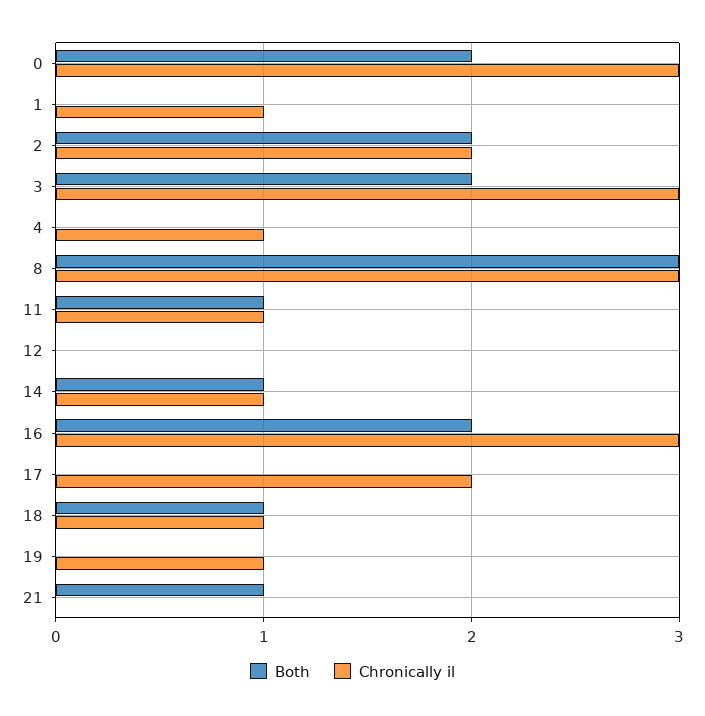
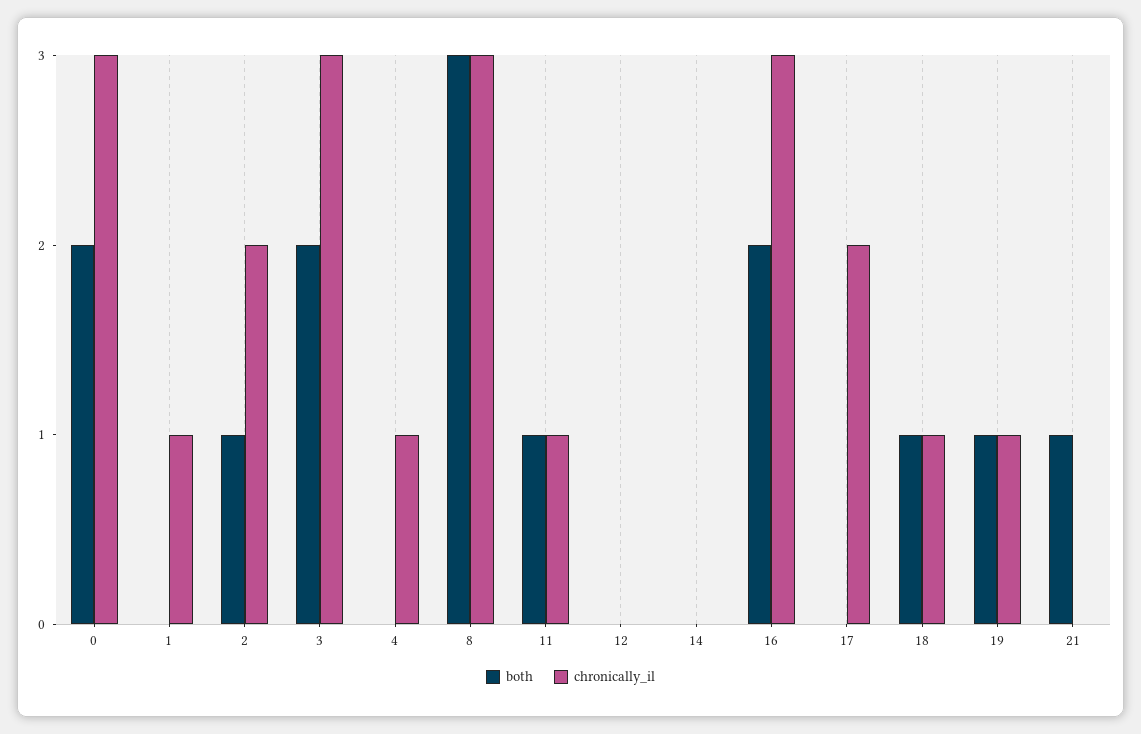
  {
    "Both": {
      "0": 2,
      "1": 0,
-     "2": 2,
+     "2": 1,
      "3": 2,
      "4": 0,
      "8": 3,
      "11": 1,
      "12": 0,
-     "14": 1,
+     "14": 0,
      "16": 2,
      "17": 0,
      "18": 1,
-     "19": 0,
+     "19": 1,
      "21": 1
    },
    "Chronically il": {
      "0": 3,
      "1": 1,
      "2": 2,
      "3": 3,
      "4": 1,
      "8": 3,
      "11": 1,
      "12": 0,
-     "14": 1,
+     "14": 0,
      "16": 3,
      "17": 2,
      "18": 1,
      "19": 1,
      "21": 0
    }
  }

